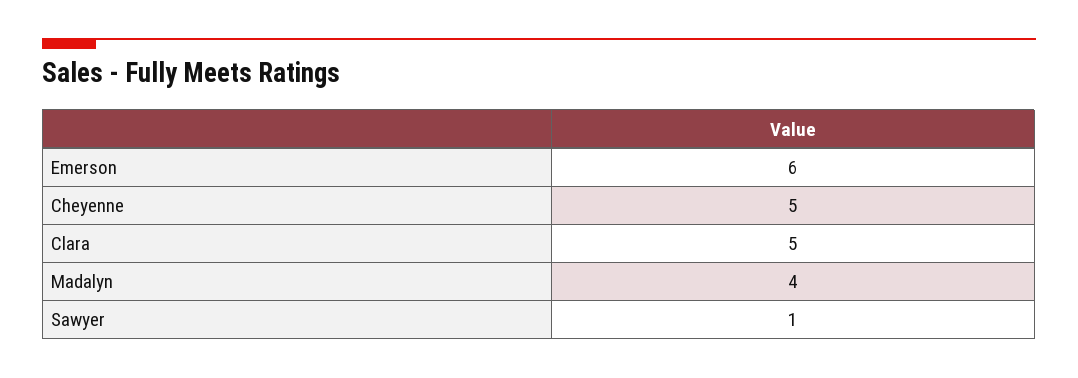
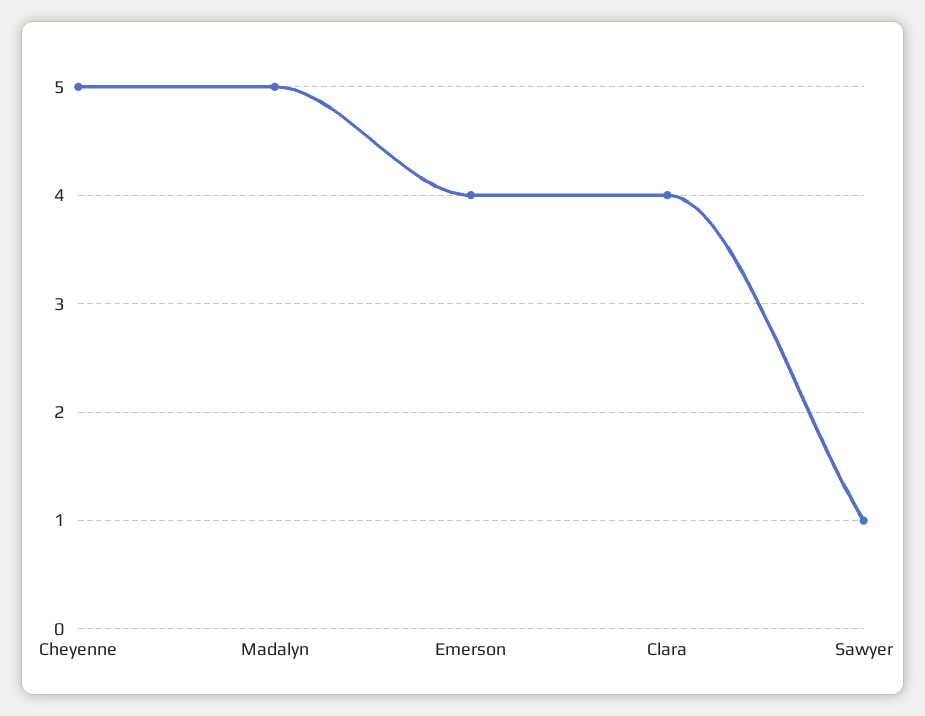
  {
-   "Emerson": 6,
+   "Emerson": 4,
    "Cheyenne": 5,
-   "Clara": 5,
+   "Clara": 4,
-   "Madalyn": 4,
+   "Madalyn": 5,
    "Sawyer": 1
  }

